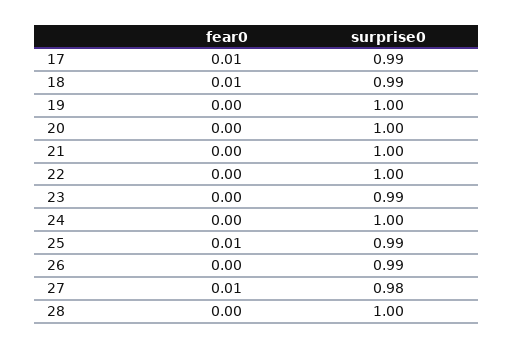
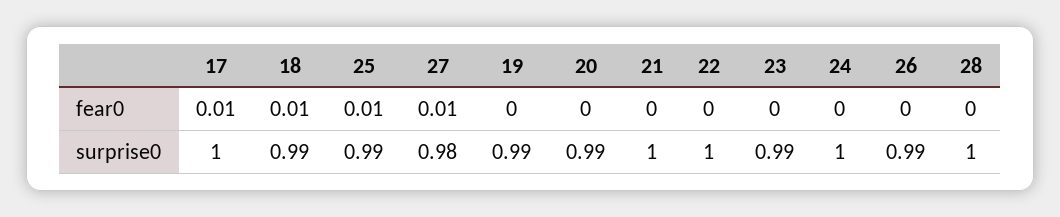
  {
    "fear0": {
      "17": 0.01,
      "18": 0.01,
      "19": 0,
      "20": 0,
      "21": 0,
      "22": 0,
      "23": 0,
      "24": 0,
      "25": 0.01,
      "26": 0,
      "27": 0.01,
      "28": 0
    },
    "surprise0": {
-     "17": 0.99,
+     "17": 1,
      "18": 0.99,
-     "19": 1,
+     "19": 0.99,
-     "20": 1,
+     "20": 0.99,
      "21": 1,
      "22": 1,
      "23": 0.99,
      "24": 1,
      "25": 0.99,
      "26": 0.99,
      "27": 0.98,
      "28": 1
    }
  }

